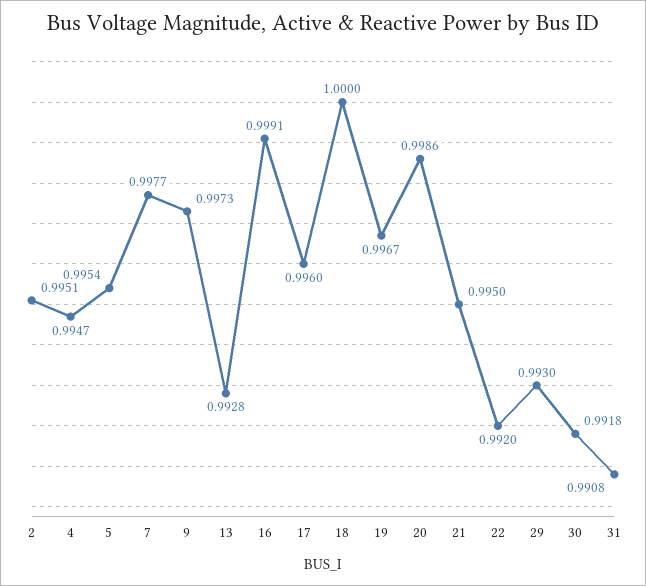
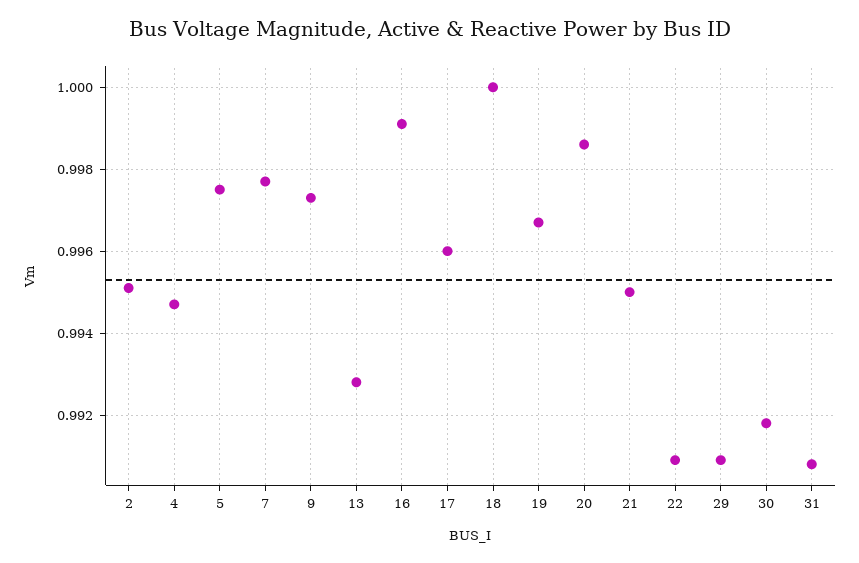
  {
    "2": 0.9951,
    "4": 0.9947,
-   "5": 0.9954,
+   "5": 0.9975,
    "7": 0.9977,
    "9": 0.9973,
    "13": 0.9928,
    "16": 0.9991,
    "17": 0.996,
    "18": 1,
    "19": 0.9967,
    "20": 0.9986,
    "21": 0.995,
-   "22": 0.992,
+   "22": 0.991,
-   "29": 0.993,
+   "29": 0.991,
    "30": 0.9918,
    "31": 0.9908
  }

